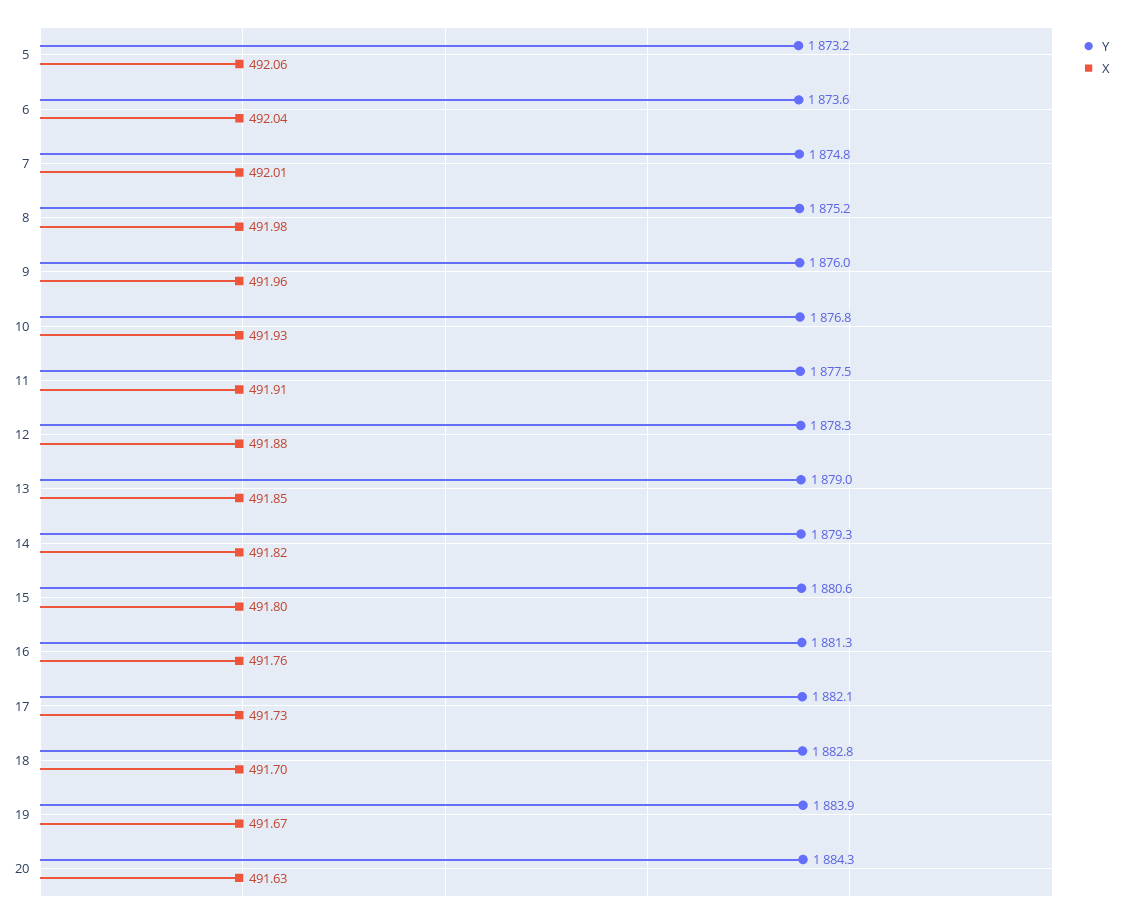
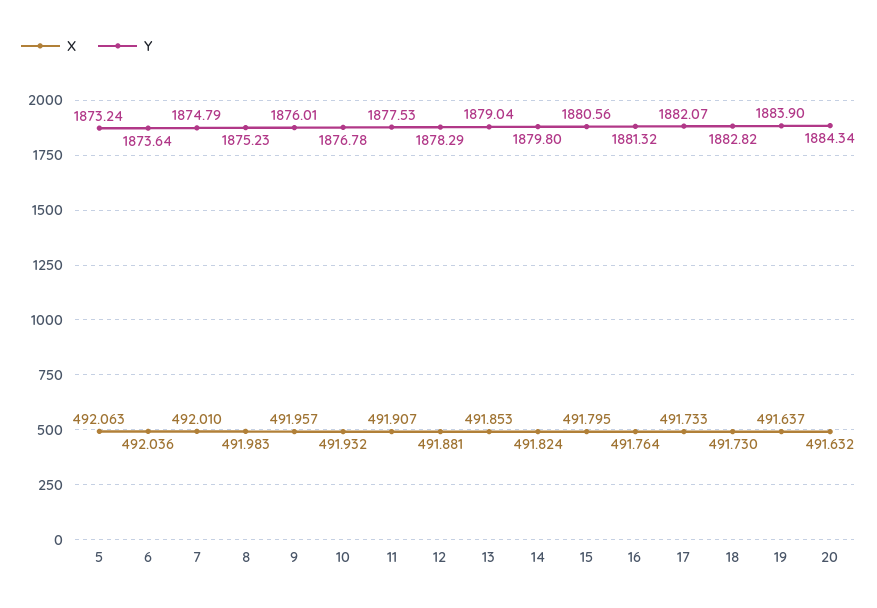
  {
    "Y": {
      "5": 1873.24,
      "6": 1873.64,
      "7": 1874.79,
      "8": 1875.23,
      "9": 1876.01,
      "10": 1876.78,
      "11": 1877.53,
      "12": 1878.29,
      "13": 1879.04,
-     "14": 1879.3,
+     "14": 1879.8,
      "15": 1880.56,
      "16": 1881.32,
      "17": 1882.07,
      "18": 1882.82,
      "19": 1883.9,
      "20": 1884.34
    },
    "X": {
      "5": 492.063,
      "6": 492.036,
      "7": 492.01,
      "8": 491.983,
      "9": 491.957,
      "10": 491.932,
      "11": 491.907,
      "12": 491.881,
      "13": 491.853,
      "14": 491.824,
      "15": 491.795,
      "16": 491.764,
      "17": 491.733,
-     "18": 491.7,
+     "18": 491.73,
-     "19": 491.67,
+     "19": 491.637,
      "20": 491.632
    }
  }

